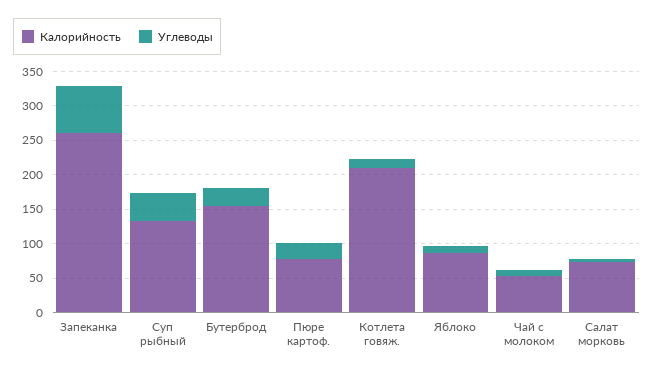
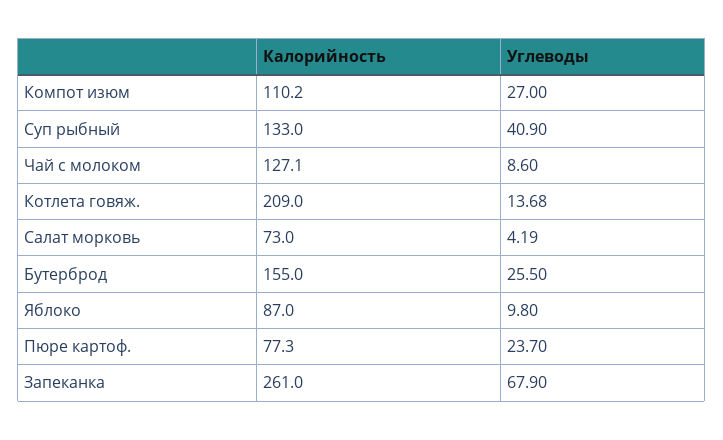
  {
    "Калорийность": {
      "Запеканка": 261,
      "Суп рыбный": 133,
      "Бутерброд": 155,
      "Пюре картоф.": 77.3,
      "Котлета говяж.": 209,
      "Яблоко": 87,
-     "Чай с молоком": 50,
+     "Чай с молоком": 127.1,
-     "Салат морковь": 73
+     "Салат морковь": 73,
+     "Компот изюм": 110.2
    },
    "Углеводы": {
      "Запеканка": 67.9,
      "Суп рыбный": 40.9,
      "Бутерброд": 25.5,
      "Пюре картоф.": 23.7,
      "Котлета говяж.": 13.68,
      "Яблоко": 9.8,
      "Чай с молоком": 8.6,
-     "Салат морковь": 4.19
+     "Салат морковь": 4.19,
+     "Компот изюм": 27
    }
  }

